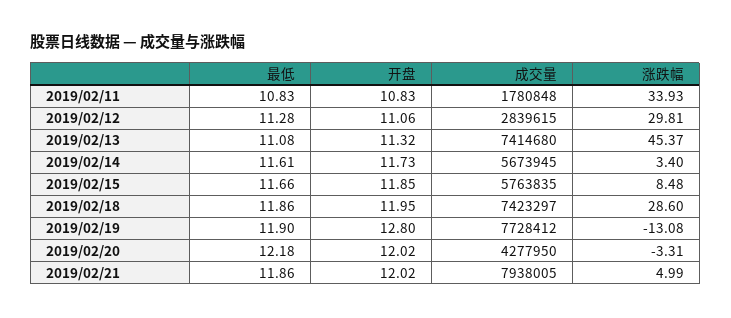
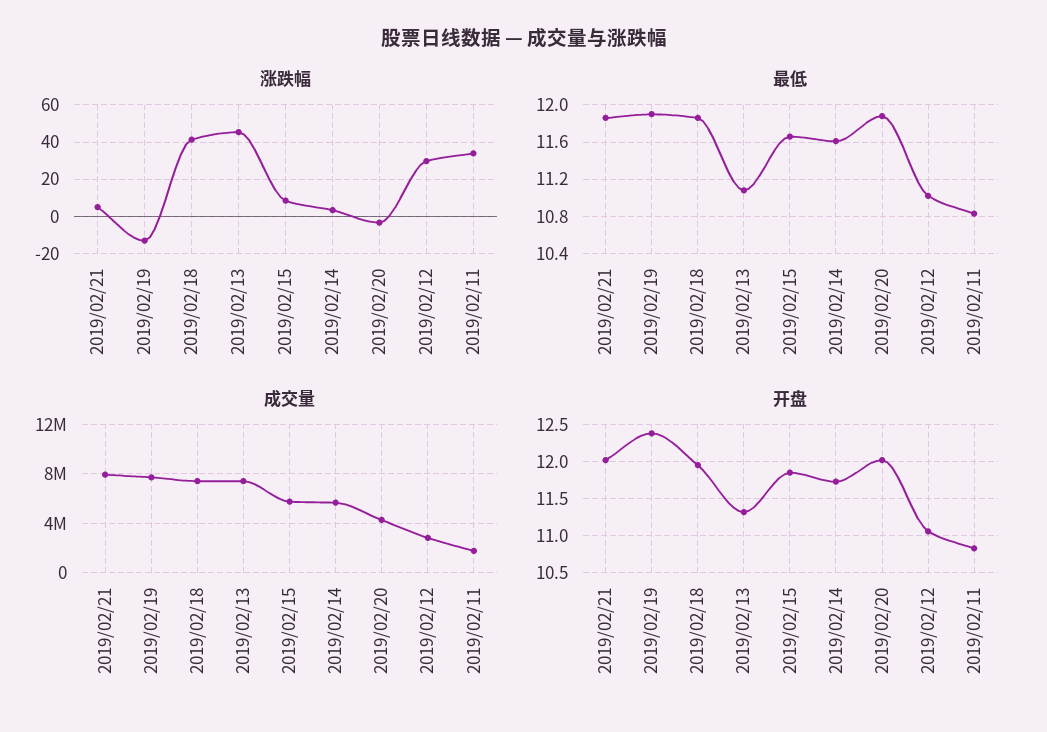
  {
    "最低": {
      "2019/02/11": 10.83,
-     "2019/02/12": 11.28,
+     "2019/02/12": 11,
      "2019/02/13": 11.08,
      "2019/02/14": 11.61,
      "2019/02/15": 11.66,
      "2019/02/18": 11.86,
      "2019/02/19": 11.9,
-     "2019/02/20": 12.18,
+     "2019/02/20": 11.9,
      "2019/02/21": 11.86
    },
    "开盘": {
      "2019/02/11": 10.83,
      "2019/02/12": 11.06,
      "2019/02/13": 11.32,
      "2019/02/14": 11.73,
      "2019/02/15": 11.85,
      "2019/02/18": 11.95,
-     "2019/02/19": 12.8,
+     "2019/02/19": 12.4,
      "2019/02/20": 12.02,
      "2019/02/21": 12.02
    },
    "成交量": {
      "2019/02/11": 1780848,
      "2019/02/12": 2839615,
      "2019/02/13": 7414680,
      "2019/02/14": 5673945,
      "2019/02/15": 5763835,
      "2019/02/18": 7423297,
      "2019/02/19": 7728412,
      "2019/02/20": 4277950,
      "2019/02/21": 7938005
    },
    "涨跌幅": {
      "2019/02/11": 33.93,
      "2019/02/12": 29.81,
      "2019/02/13": 45.37,
      "2019/02/14": 3.4,
      "2019/02/15": 8.48,
-     "2019/02/18": 28.6,
+     "2019/02/18": 40,
      "2019/02/19": -13.08,
      "2019/02/20": -3.31,
      "2019/02/21": 4.99
    }
  }

